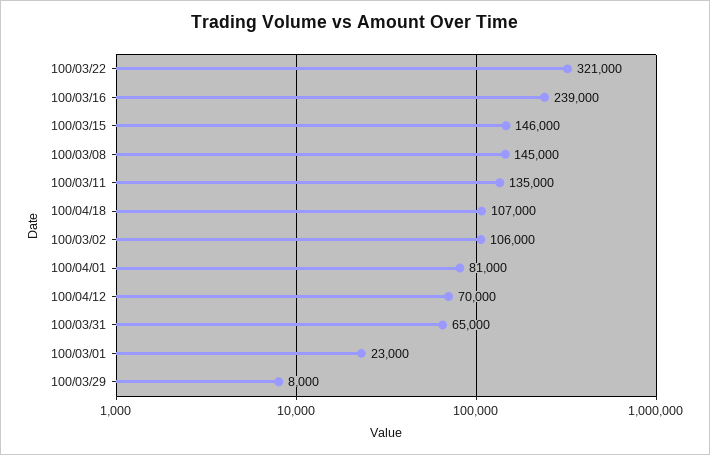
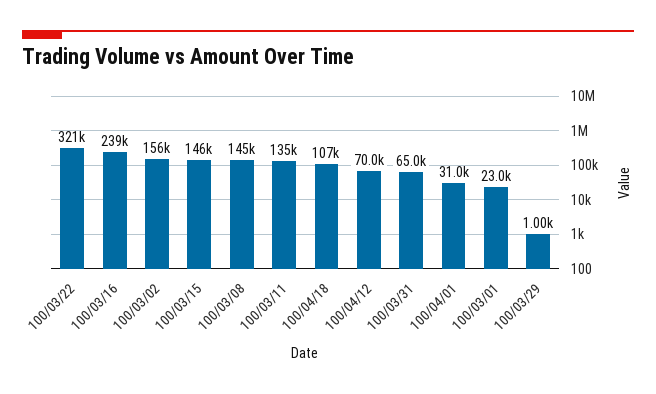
  {
    "100/03/22": 321000,
    "100/03/16": 239000,
    "100/03/15": 146000,
    "100/03/08": 145000,
    "100/03/11": 135000,
    "100/04/18": 107000,
-   "100/03/02": 106000,
+   "100/03/02": 156000,
-   "100/04/01": 81000,
+   "100/04/01": 31000,
    "100/04/12": 70000,
    "100/03/31": 65000,
    "100/03/01": 23000,
-   "100/03/29": 8000
+   "100/03/29": 1000
  }

